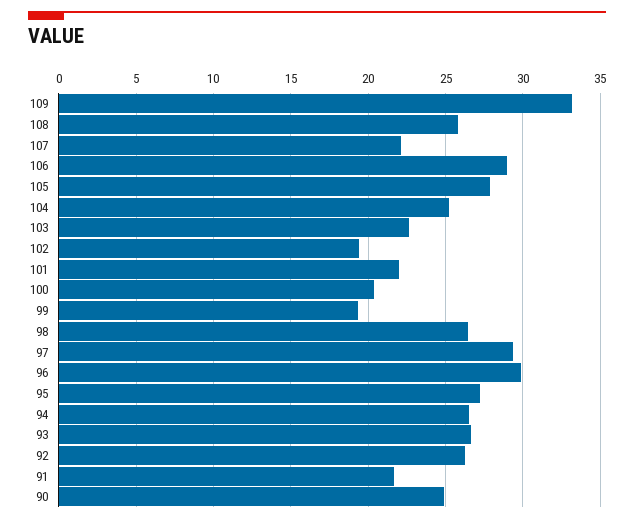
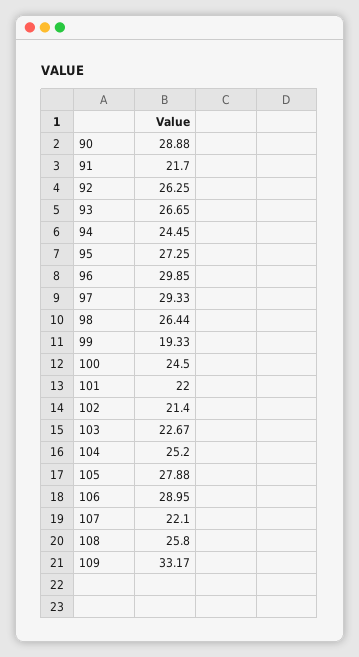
  {
    "109": 33.17,
    "108": 25.8,
    "107": 22.1,
    "106": 28.95,
    "105": 27.88,
    "104": 25.2,
    "103": 22.67,
-   "102": 19.5,
+   "102": 21.4,
    "101": 22,
-   "100": 20.5,
+   "100": 24.5,
    "99": 19.33,
    "98": 26.44,
    "97": 29.33,
    "96": 29.85,
    "95": 27.25,
-   "94": 26.5,
+   "94": 24.45,
    "93": 26.65,
    "92": 26.25,
    "91": 21.7,
-   "90": 25
+   "90": 28.88
  }

